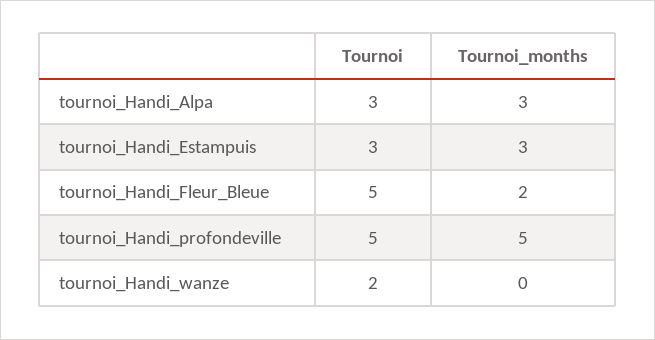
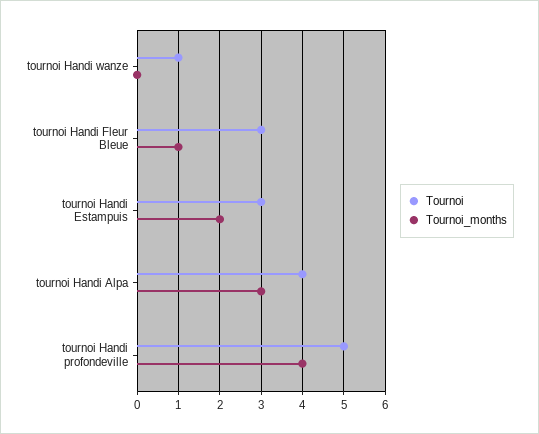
  {
    "Tournoi": {
-     "tournoi_Handi_Alpa": 3,
+     "tournoi_Handi_Alpa": 4,
      "tournoi_Handi_Estampuis": 3,
-     "tournoi_Handi_Fleur_Bleue": 5,
+     "tournoi_Handi_Fleur_Bleue": 3,
      "tournoi_Handi_profondeville": 5,
-     "tournoi_Handi_wanze": 2
+     "tournoi_Handi_wanze": 1
    },
    "Tournoi_months": {
      "tournoi_Handi_Alpa": 3,
-     "tournoi_Handi_Estampuis": 3,
+     "tournoi_Handi_Estampuis": 2,
-     "tournoi_Handi_Fleur_Bleue": 2,
+     "tournoi_Handi_Fleur_Bleue": 1,
-     "tournoi_Handi_profondeville": 5,
+     "tournoi_Handi_profondeville": 4,
      "tournoi_Handi_wanze": 0
    }
  }

